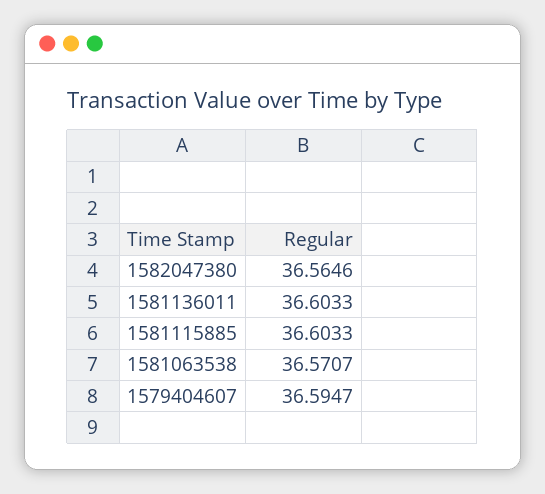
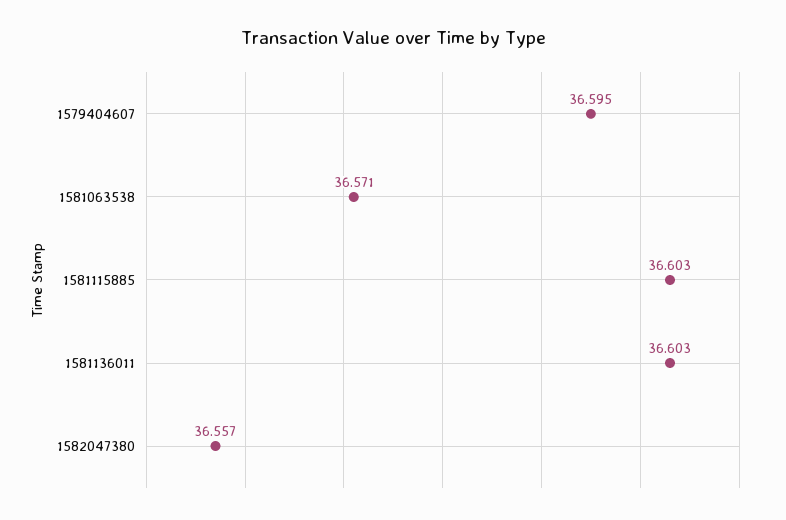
  {
-   "1582047380": 36.5646,
+   "1582047380": 36.557,
    "1581136011": 36.6033,
    "1581115885": 36.6033,
    "1581063538": 36.5707,
    "1579404607": 36.5947
  }

